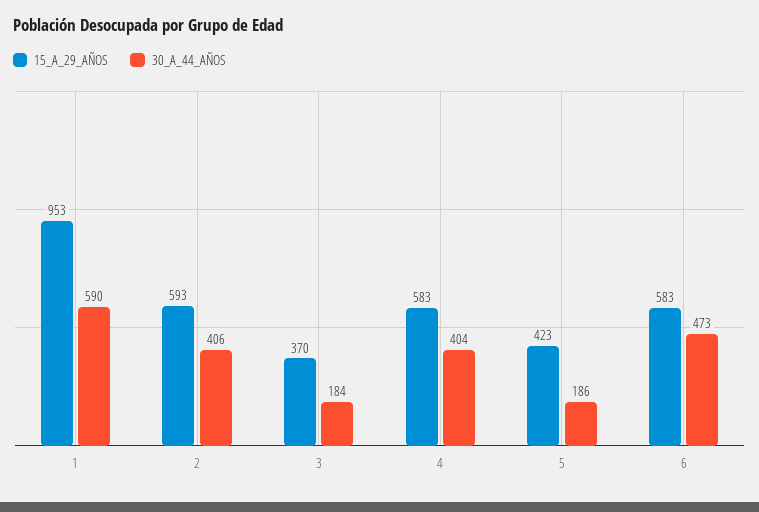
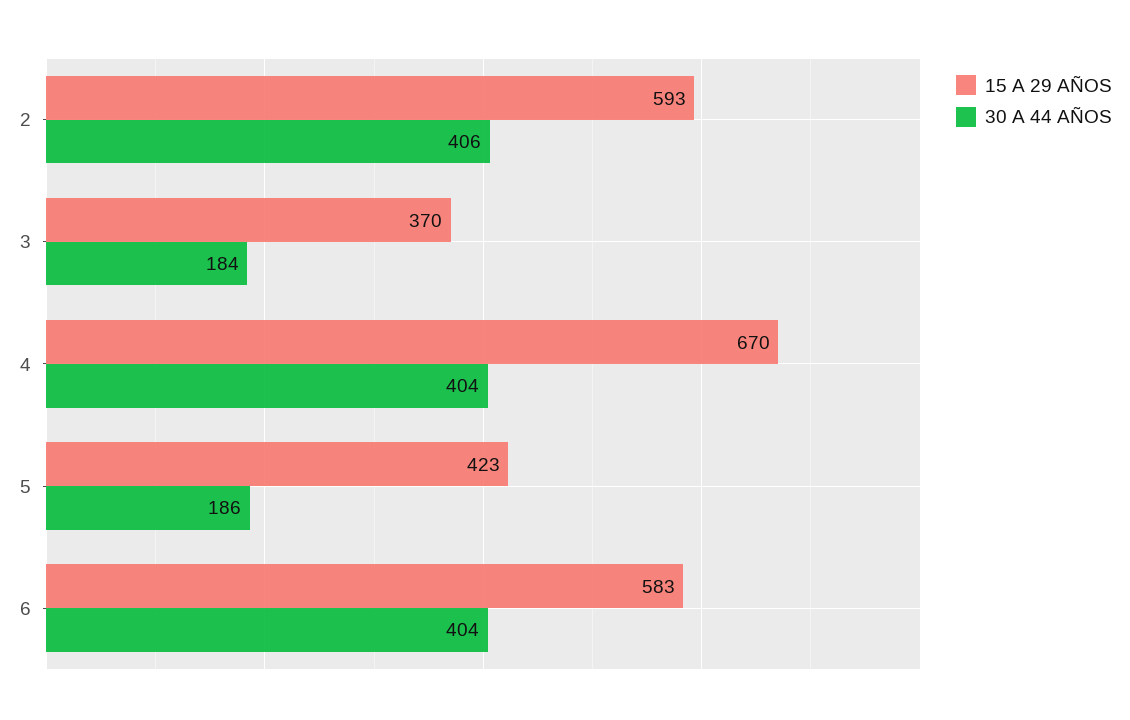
  {
    "15_A_29_AÑOS": {
-     "1": 953,
      "2": 593,
      "3": 370,
-     "4": 583,
+     "4": 670,
      "5": 423,
      "6": 583
    },
    "30_A_44_AÑOS": {
-     "1": 590,
      "2": 406,
      "3": 184,
      "4": 404,
      "5": 186,
-     "6": 473
+     "6": 404
    }
  }

